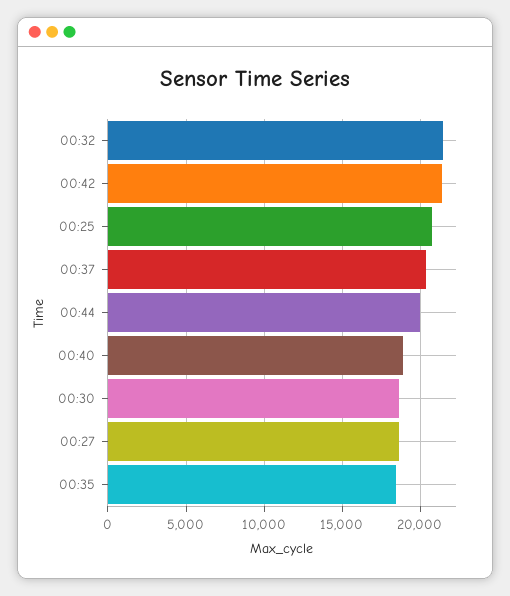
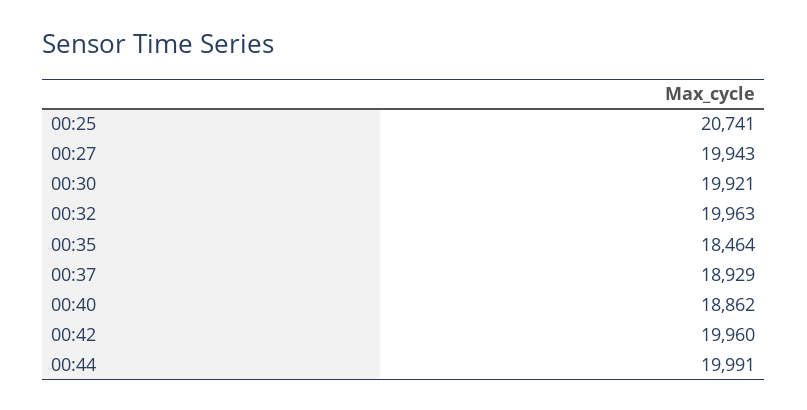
  {
-   "00:32": 21500,
+   "00:32": 19963,
-   "00:42": 21500,
+   "00:42": 19960,
    "00:25": 20741,
-   "00:37": 20500,
+   "00:37": 18929,
    "00:44": 19991,
    "00:40": 18862,
-   "00:30": 18500,
+   "00:30": 19921,
-   "00:27": 18500,
+   "00:27": 19943,
    "00:35": 18464
  }

